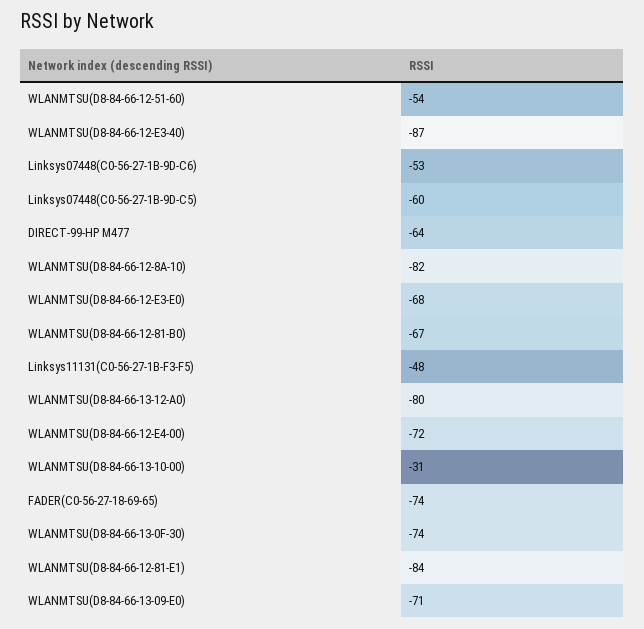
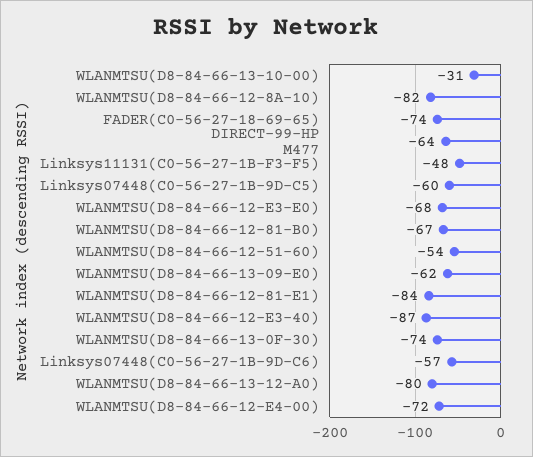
  {
    "WLANMTSU(D8-84-66-12-51-60)": -54,
    "WLANMTSU(D8-84-66-12-E3-40)": -87,
-   "Linksys07448(C0-56-27-1B-9D-C6)": -53,
+   "Linksys07448(C0-56-27-1B-9D-C6)": -57,
    "Linksys07448(C0-56-27-1B-9D-C5)": -60,
    "DIRECT-99-HP M477": -64,
    "WLANMTSU(D8-84-66-12-8A-10)": -82,
    "WLANMTSU(D8-84-66-12-E3-E0)": -68,
    "WLANMTSU(D8-84-66-12-81-B0)": -67,
    "Linksys11131(C0-56-27-1B-F3-F5)": -48,
    "WLANMTSU(D8-84-66-13-12-A0)": -80,
    "WLANMTSU(D8-84-66-12-E4-00)": -72,
    "WLANMTSU(D8-84-66-13-10-00)": -31,
    "FADER(C0-56-27-18-69-65)": -74,
    "WLANMTSU(D8-84-66-13-0F-30)": -74,
    "WLANMTSU(D8-84-66-12-81-E1)": -84,
-   "WLANMTSU(D8-84-66-13-09-E0)": -71
+   "WLANMTSU(D8-84-66-13-09-E0)": -62
  }

